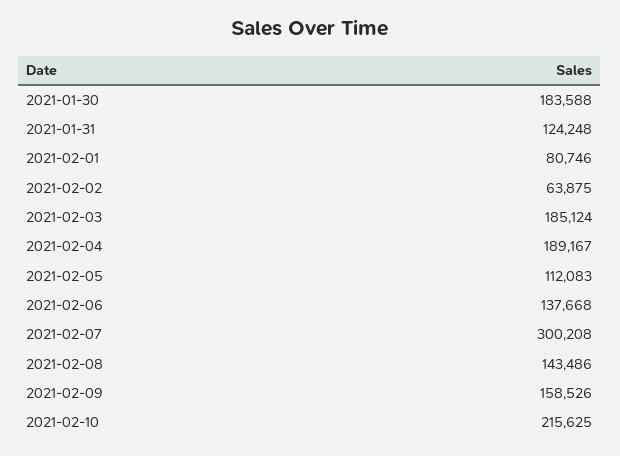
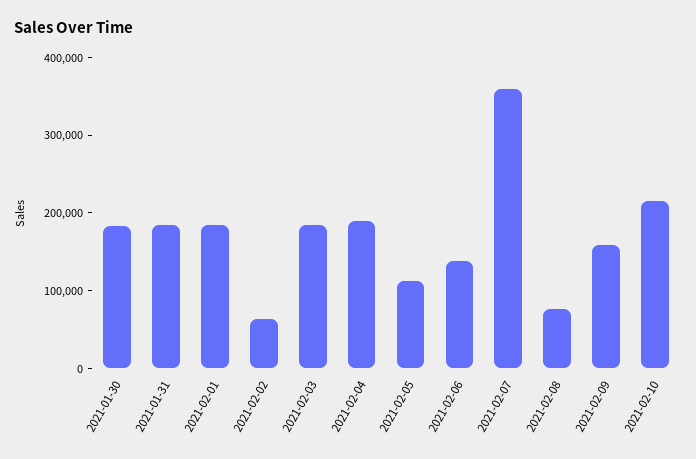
  {
    "2021-01-30": 183588,
-   "2021-01-31": 124248,
+   "2021-01-31": 180000,
-   "2021-02-01": 80746,
+   "2021-02-01": 180000,
    "2021-02-02": 63875,
    "2021-02-03": 185124,
    "2021-02-04": 189167,
    "2021-02-05": 112083,
    "2021-02-06": 137668,
-   "2021-02-07": 300208,
+   "2021-02-07": 360000,
-   "2021-02-08": 143486,
+   "2021-02-08": 80000,
    "2021-02-09": 158526,
    "2021-02-10": 215625
  }

